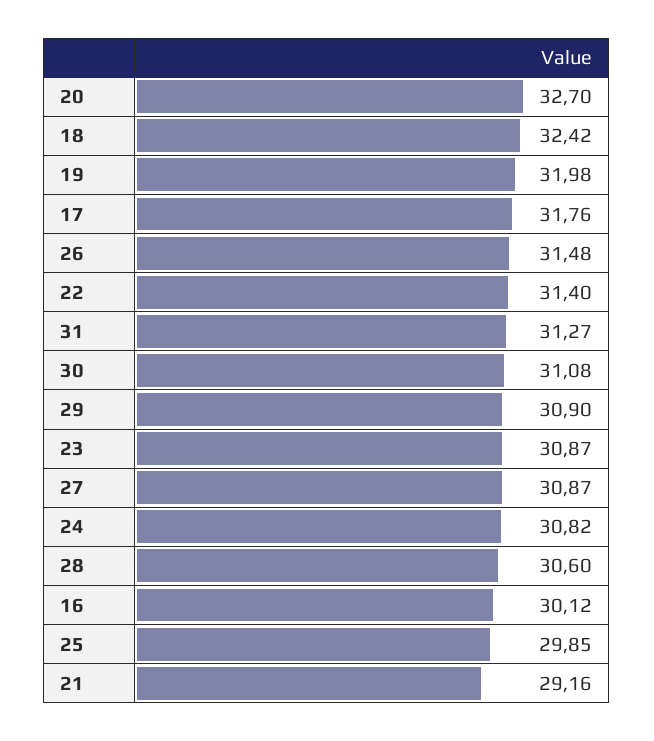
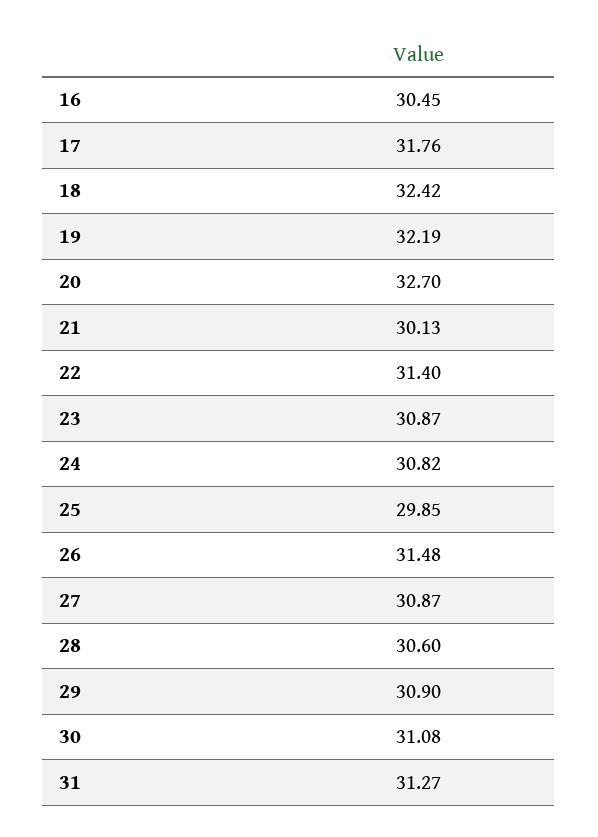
  {
    "20": 32.7,
    "18": 32.42,
-   "19": 31.98,
+   "19": 32.19,
    "17": 31.76,
    "26": 31.48,
    "22": 31.4,
    "31": 31.27,
    "30": 31.08,
    "29": 30.9,
    "23": 30.87,
    "27": 30.87,
    "24": 30.82,
    "28": 30.6,
-   "16": 30.12,
+   "16": 30.45,
    "25": 29.85,
-   "21": 29.16
+   "21": 30.13
  }

